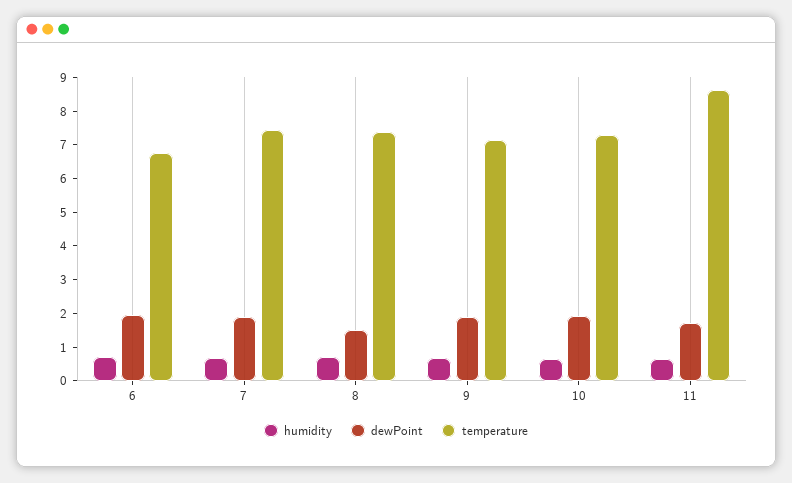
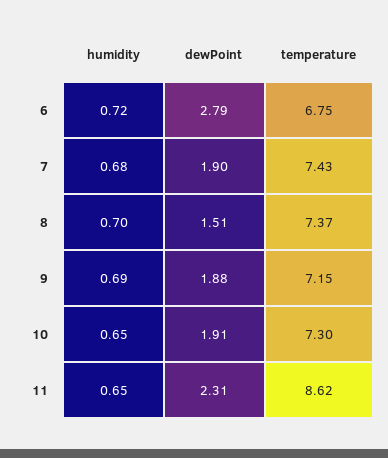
  {
    "humidity": {
      "6": 0.72,
      "7": 0.68,
      "8": 0.7,
      "9": 0.69,
      "10": 0.65,
      "11": 0.65
    },
    "dewPoint": {
-     "6": 2,
+     "6": 2.79,
      "7": 1.9,
      "8": 1.51,
      "9": 1.88,
      "10": 1.91,
-     "11": 1.75
+     "11": 2.31
    },
    "temperature": {
      "6": 6.75,
      "7": 7.43,
      "8": 7.37,
      "9": 7.15,
      "10": 7.3,
      "11": 8.62
    }
  }

